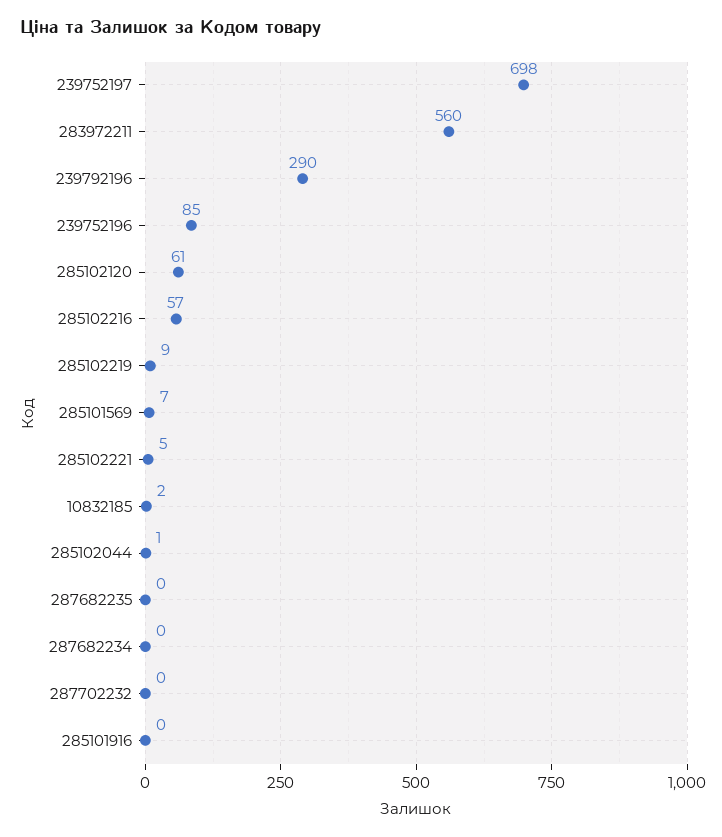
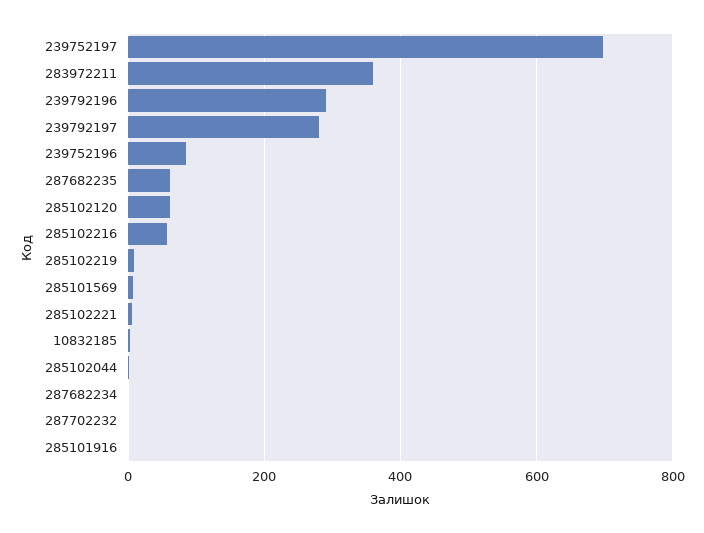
  {
    "239752197": 698,
-   "283972211": 560,
+   "283972211": 360,
    "239792196": 290,
    "239752196": 85,
    "285102120": 61,
    "285102216": 57,
    "285102219": 9,
    "285101569": 7,
    "285102221": 5,
    "10832185": 2,
    "285102044": 1,
-   "287682235": 0,
+   "287682235": 60,
    "287682234": 0,
    "287702232": 0,
-   "285101916": 0
+   "285101916": 0,
+   "239792197": 280
  }

